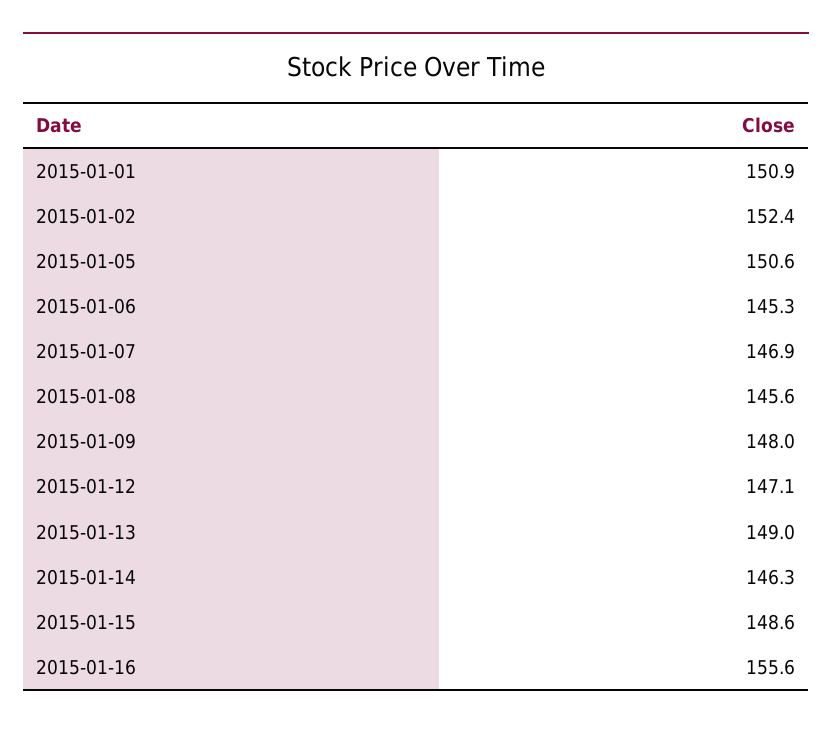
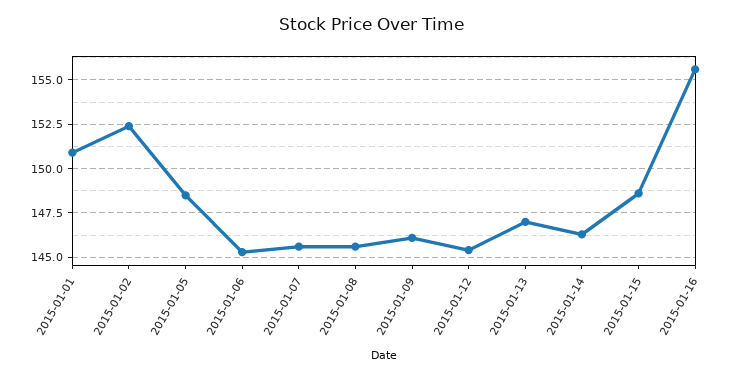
  {
    "2015-01-01": 150.9,
    "2015-01-02": 152.4,
-   "2015-01-05": 150.6,
+   "2015-01-05": 148.5,
    "2015-01-06": 145.3,
-   "2015-01-07": 146.9,
+   "2015-01-07": 145.5,
    "2015-01-08": 145.6,
-   "2015-01-09": 148,
+   "2015-01-09": 146,
-   "2015-01-12": 147.1,
+   "2015-01-12": 145.5,
-   "2015-01-13": 149,
+   "2015-01-13": 147,
    "2015-01-14": 146.3,
    "2015-01-15": 148.6,
    "2015-01-16": 155.6
  }

